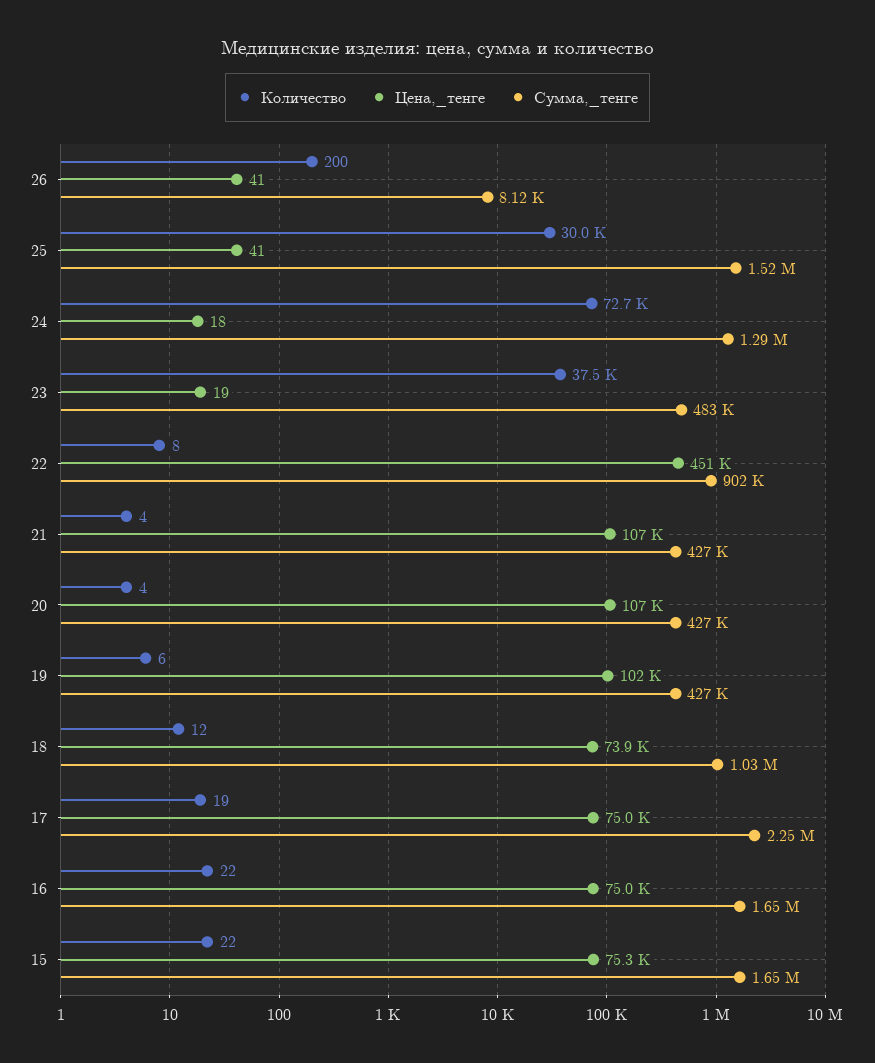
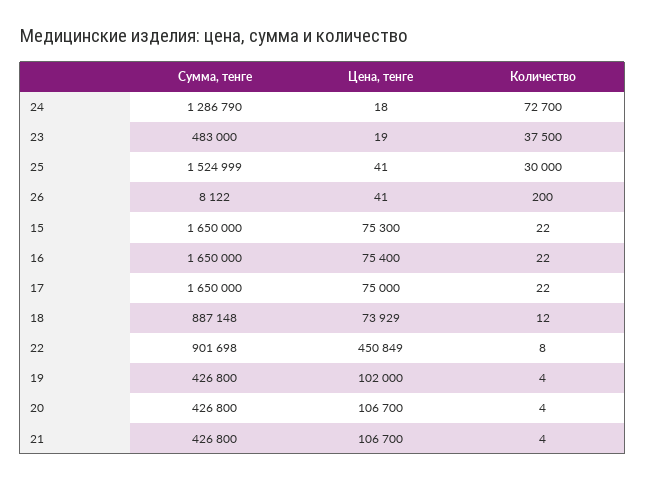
  {
    "Количество": {
      "26": 200,
      "25": 30000,
      "24": 72700,
      "23": 37500,
      "22": 8,
      "21": 4,
      "20": 4,
-     "19": 6,
+     "19": 4,
      "18": 12,
-     "17": 19,
+     "17": 22,
      "16": 22,
      "15": 22
    },
    "Цена,_тенге": {
      "26": 41,
      "25": 41,
      "24": 18,
      "23": 19,
      "22": 450849,
      "21": 106700,
      "20": 106700,
      "19": 102000,
      "18": 73929,
      "17": 75000,
-     "16": 75000,
+     "16": 75400,
      "15": 75300
    },
    "Сумма,_тенге": {
      "26": 8122,
      "25": 1524999,
      "24": 1286790,
      "23": 483000,
      "22": 901698,
      "21": 426800,
      "20": 426800,
      "19": 426800,
-     "18": 1030000,
+     "18": 887148,
-     "17": 2250000,
+     "17": 1650000,
      "16": 1650000,
      "15": 1650000
    }
  }

